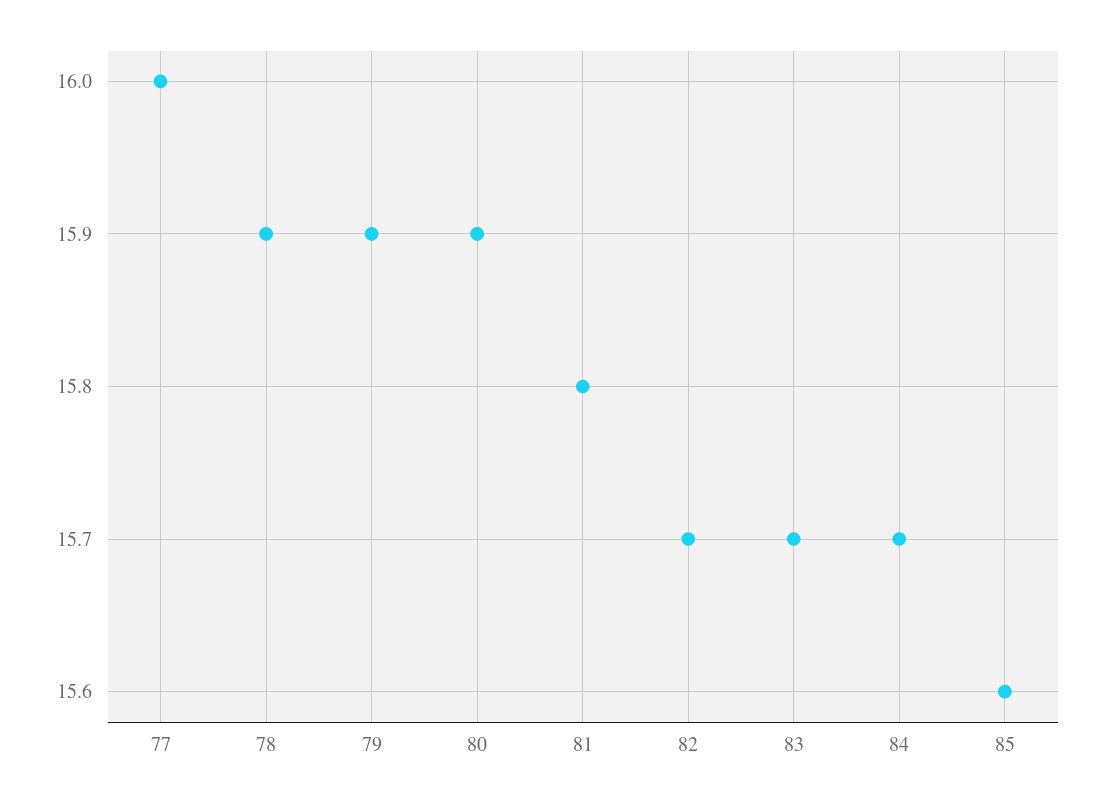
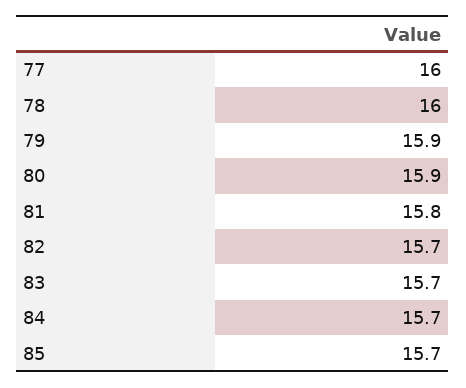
  {
    "77": 16,
-   "78": 15.9,
+   "78": 16,
    "79": 15.9,
    "80": 15.9,
    "81": 15.8,
    "82": 15.7,
    "83": 15.7,
    "84": 15.7,
-   "85": 15.6
+   "85": 15.7
  }

